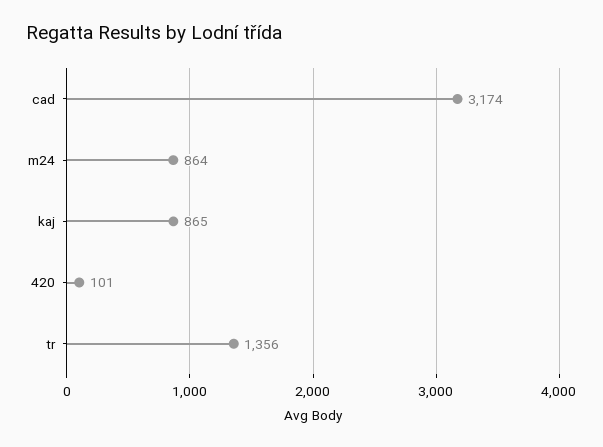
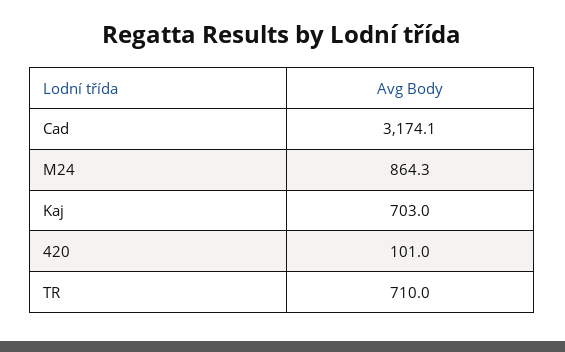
  {
    "cad": 3174.1,
    "m24": 864.3,
-   "kaj": 865,
+   "kaj": 703,
    "420": 101,
-   "tr": 1356
+   "tr": 710
  }

